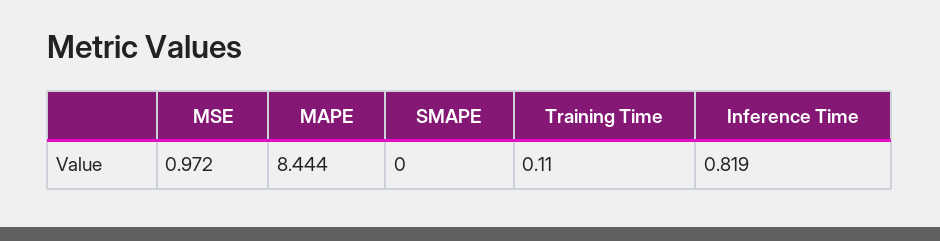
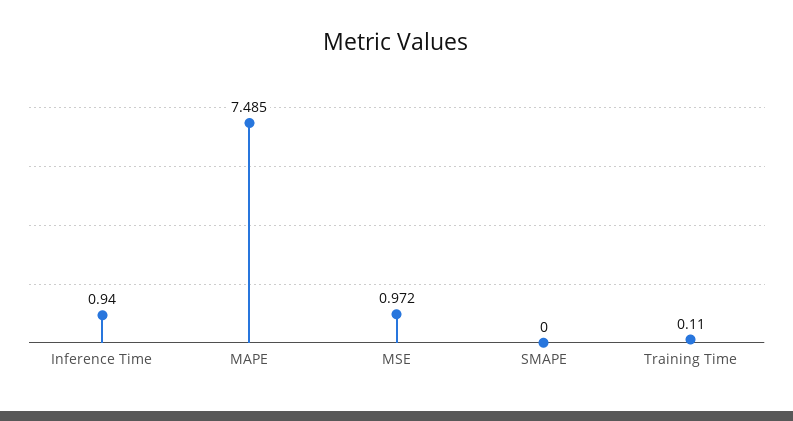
  {
    "MSE": 0.972,
-   "MAPE": 8.444,
+   "MAPE": 7.485,
    "SMAPE": 0,
    "Training Time": 0.11,
-   "Inference Time": 0.819
+   "Inference Time": 0.94
  }

